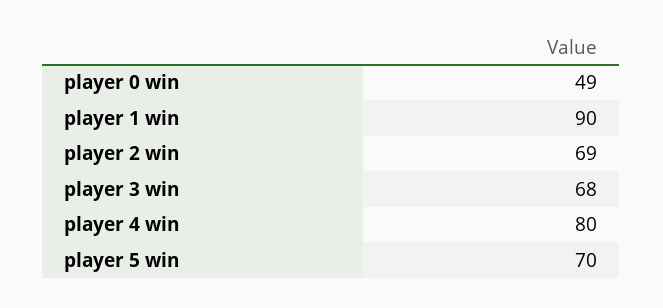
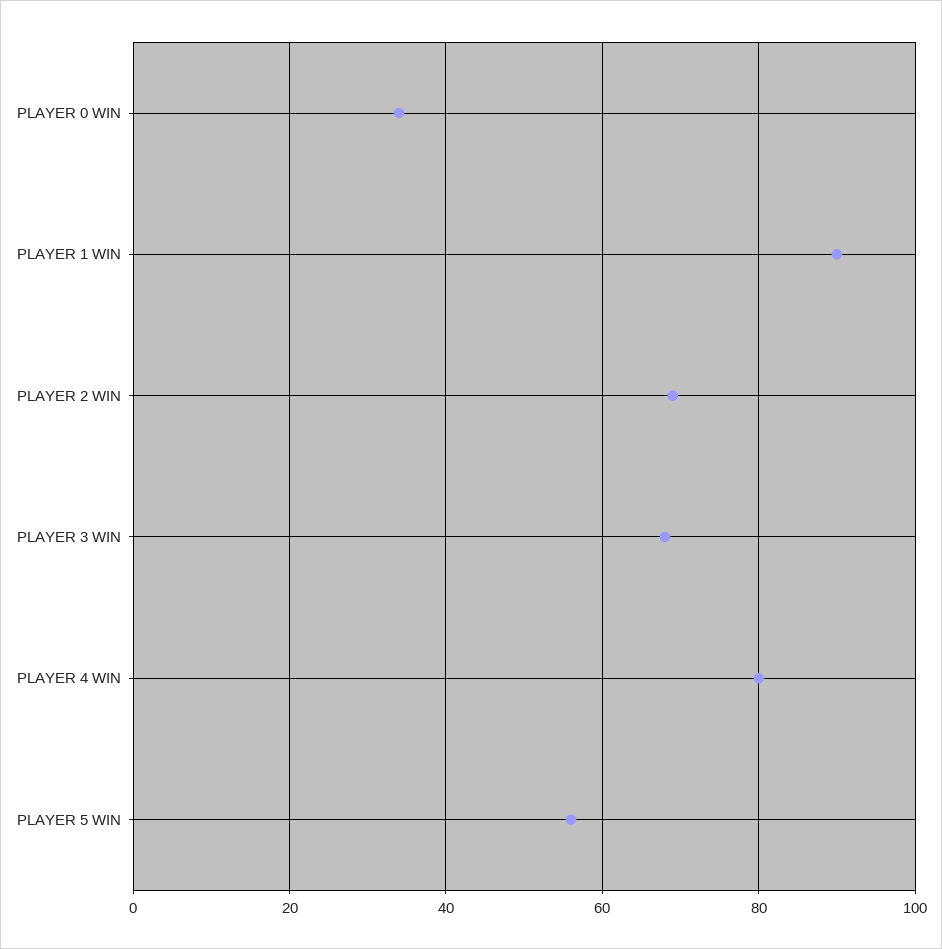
  {
-   "player 0 win": 49,
+   "player 0 win": 35,
    "player 1 win": 90,
    "player 2 win": 69,
    "player 3 win": 68,
    "player 4 win": 80,
-   "player 5 win": 70
+   "player 5 win": 55
  }

